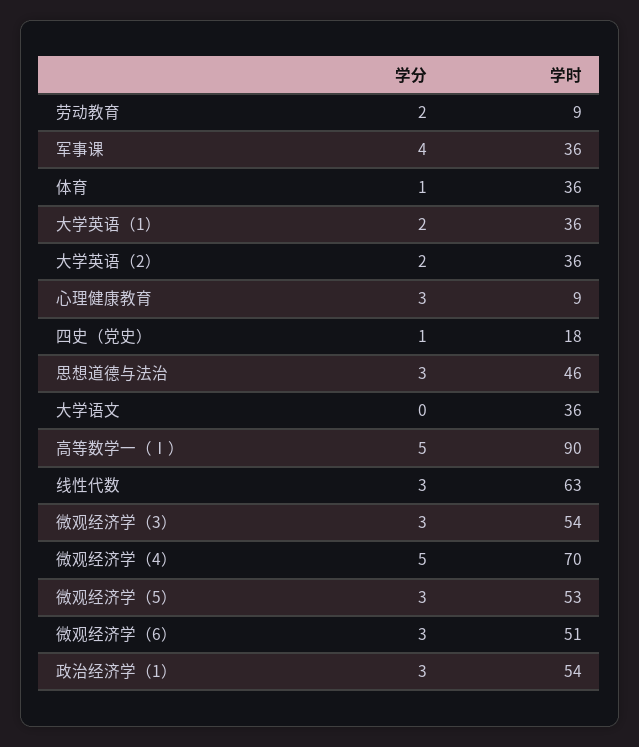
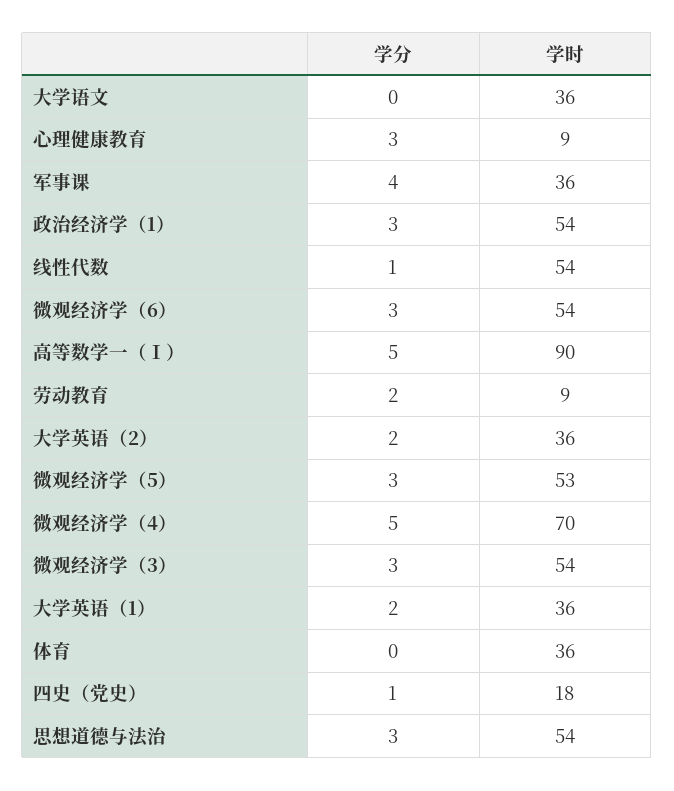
  {
    "学分": {
      "劳动教育": 2,
      "军事课": 4,
-     "体育": 1,
+     "体育": 0,
      "大学英语（1）": 2,
      "大学英语（2）": 2,
      "心理健康教育": 3,
      "四史（党史）": 1,
      "思想道德与法治": 3,
      "大学语文": 0,
      "高等数学一（Ⅰ）": 5,
-     "线性代数": 3,
+     "线性代数": 1,
      "微观经济学（3）": 3,
      "微观经济学（4）": 5,
      "微观经济学（5）": 3,
      "微观经济学（6）": 3,
      "政治经济学（1）": 3
    },
    "学时": {
      "劳动教育": 9,
      "军事课": 36,
      "体育": 36,
      "大学英语（1）": 36,
      "大学英语（2）": 36,
      "心理健康教育": 9,
      "四史（党史）": 18,
-     "思想道德与法治": 46,
+     "思想道德与法治": 54,
      "大学语文": 36,
      "高等数学一（Ⅰ）": 90,
-     "线性代数": 63,
+     "线性代数": 54,
      "微观经济学（3）": 54,
      "微观经济学（4）": 70,
      "微观经济学（5）": 53,
-     "微观经济学（6）": 51,
+     "微观经济学（6）": 54,
      "政治经济学（1）": 54
    }
  }

